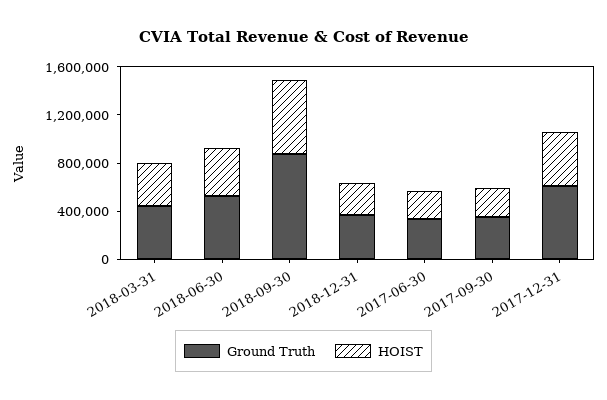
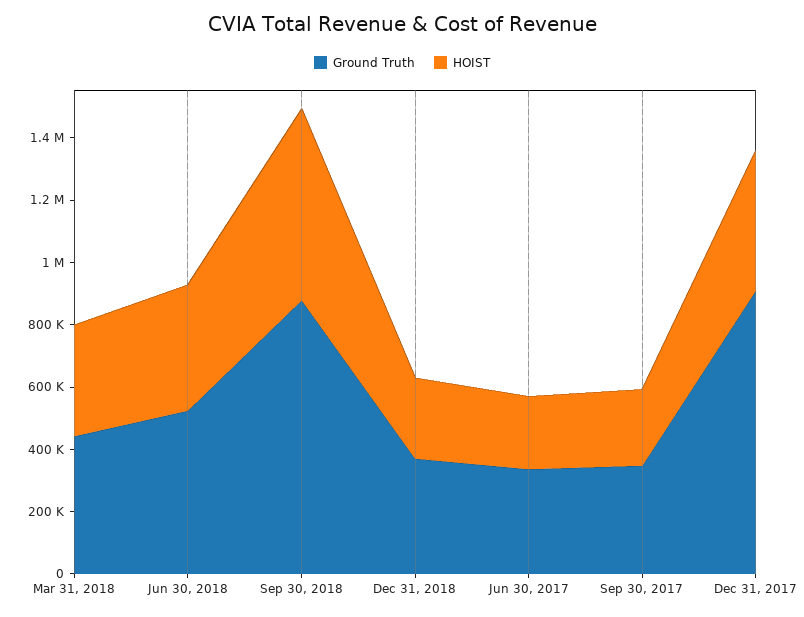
  {
    "Ground Truth": {
      "2018-03-31": 450000,
      "2018-06-30": 500000,
      "2018-09-30": 900000,
      "2018-12-31": 350000,
      "2017-06-30": 350000,
      "2017-09-30": 350000,
-     "2017-12-31": 600000
+     "2017-12-31": 900000
    },
    "HOIST": {
      "2018-03-31": 350000,
      "2018-06-30": 400000,
      "2018-09-30": 600000,
      "2018-12-31": 250000,
      "2017-06-30": 250000,
      "2017-09-30": 250000,
      "2017-12-31": 450000
    }
  }

